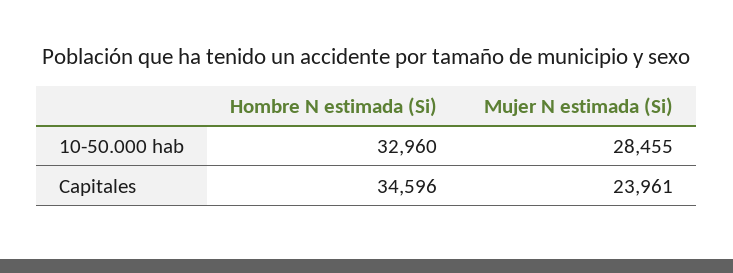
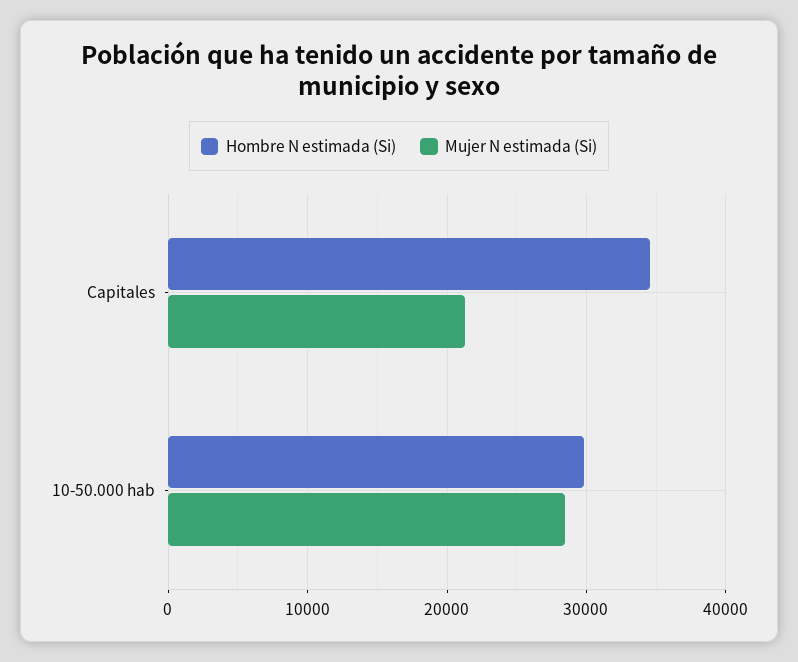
  {
    "Hombre N estimada (Si)": {
-     "10-50.000 hab": 32960,
+     "10-50.000 hab": 30000,
      "Capitales": 34596
    },
    "Mujer N estimada (Si)": {
      "10-50.000 hab": 28455,
-     "Capitales": 23961
+     "Capitales": 21000
    }
  }

